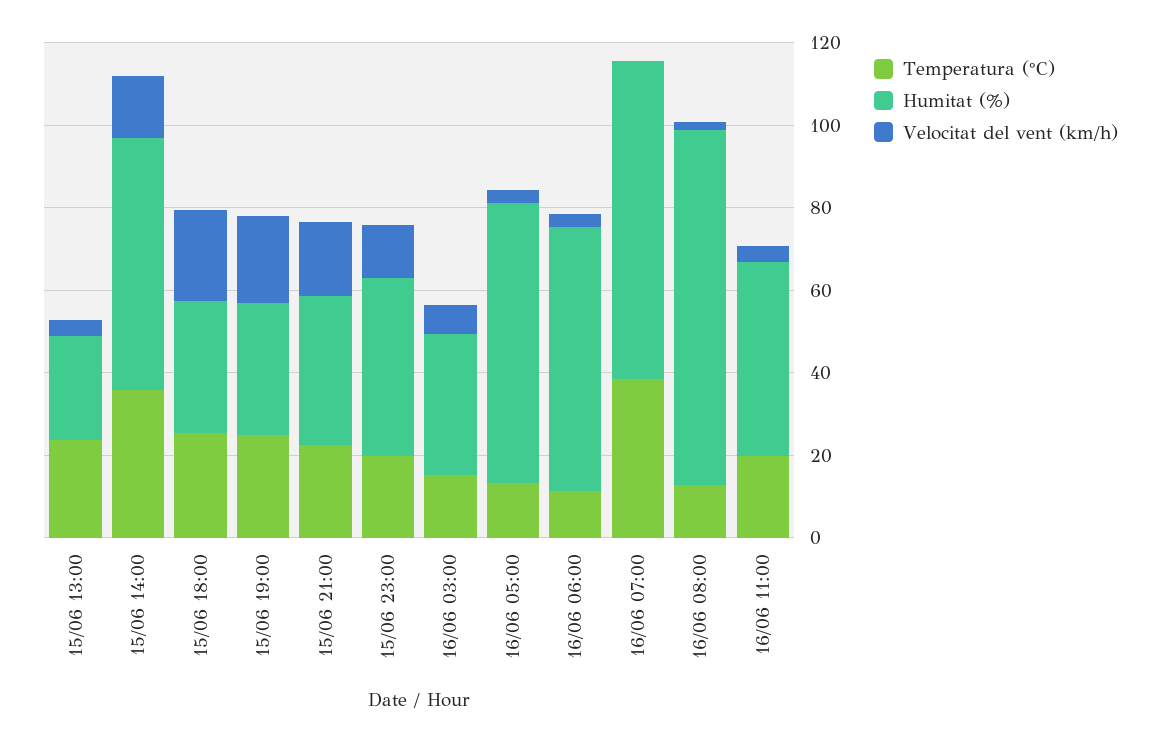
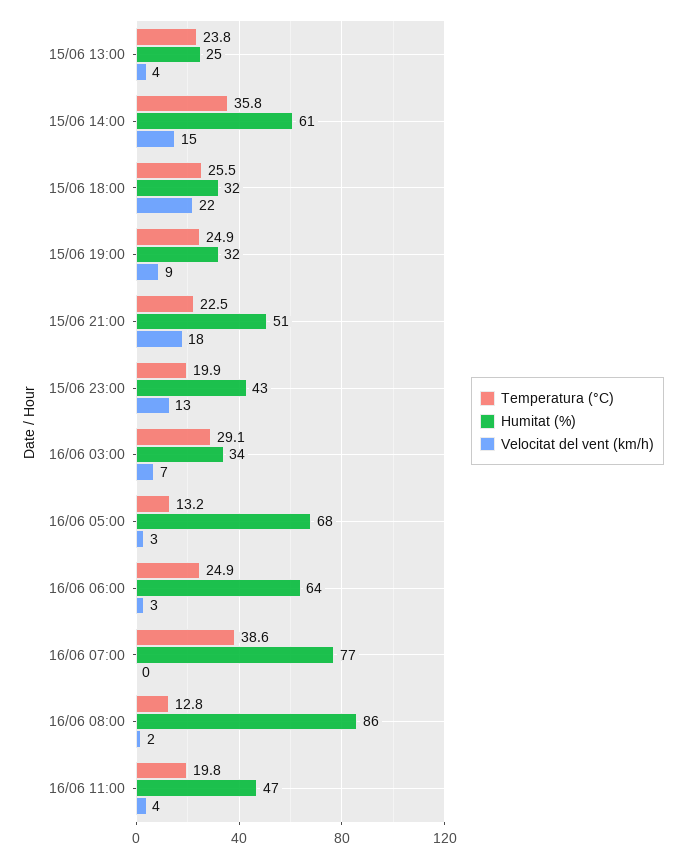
  {
    "Temperatura (°C)": {
      "15/06 13:00": 23.8,
      "15/06 14:00": 35.8,
      "15/06 18:00": 25.5,
      "15/06 19:00": 24.9,
      "15/06 21:00": 22.5,
      "15/06 23:00": 19.9,
-     "16/06 03:00": 15,
+     "16/06 03:00": 29.1,
      "16/06 05:00": 13.2,
-     "16/06 06:00": 10,
+     "16/06 06:00": 24.9,
      "16/06 07:00": 38.6,
      "16/06 08:00": 12.8,
      "16/06 11:00": 19.8
    },
    "Humitat (%)": {
      "15/06 13:00": 25,
      "15/06 14:00": 61,
      "15/06 18:00": 32,
      "15/06 19:00": 32,
-     "15/06 21:00": 35,
+     "15/06 21:00": 51,
      "15/06 23:00": 43,
      "16/06 03:00": 34,
      "16/06 05:00": 68,
      "16/06 06:00": 64,
      "16/06 07:00": 77,
      "16/06 08:00": 86,
      "16/06 11:00": 47
    },
    "Velocitat del vent (km/h)": {
      "15/06 13:00": 4,
      "15/06 14:00": 15,
      "15/06 18:00": 22,
-     "15/06 19:00": 20,
+     "15/06 19:00": 9,
      "15/06 21:00": 18,
      "15/06 23:00": 13,
      "16/06 03:00": 7,
      "16/06 05:00": 3,
      "16/06 06:00": 3,
      "16/06 07:00": 0,
      "16/06 08:00": 2,
      "16/06 11:00": 4
    }
  }

